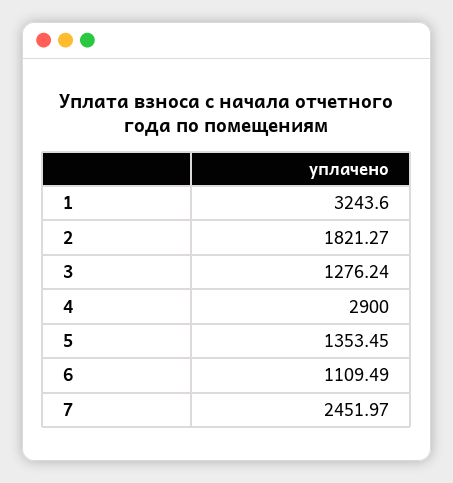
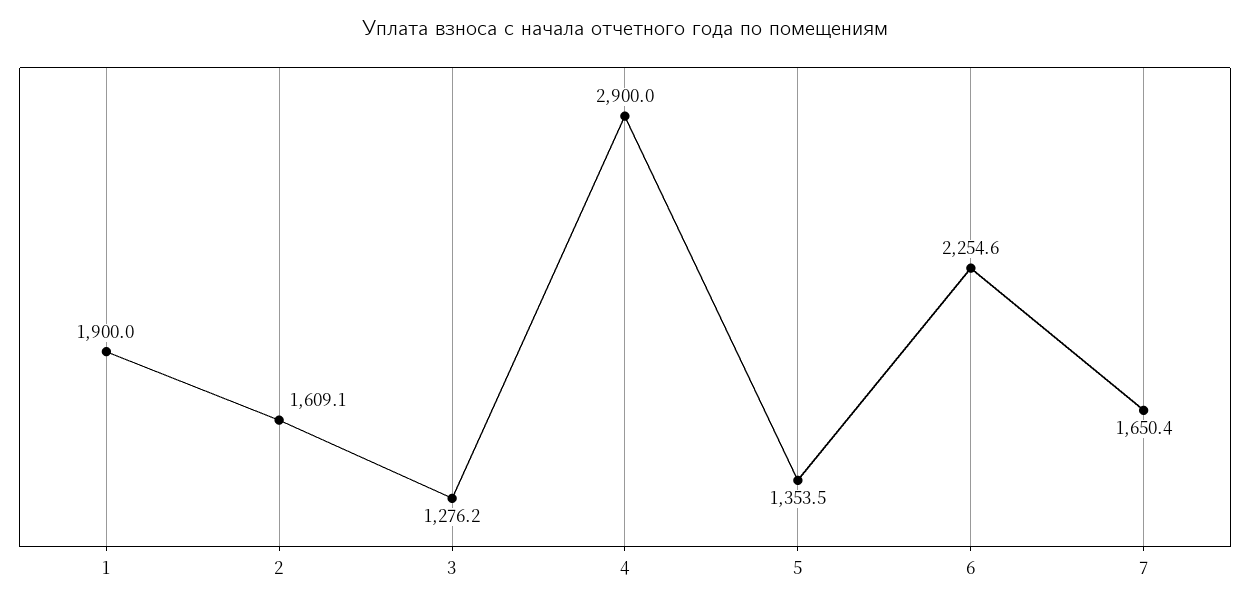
  {
-   "1": 3243.6,
+   "1": 1900,
-   "2": 1821.27,
+   "2": 1609.1,
    "3": 1276.24,
    "4": 2900,
    "5": 1353.45,
-   "6": 1109.49,
+   "6": 2254.6,
-   "7": 2451.97
+   "7": 1650.4
  }

